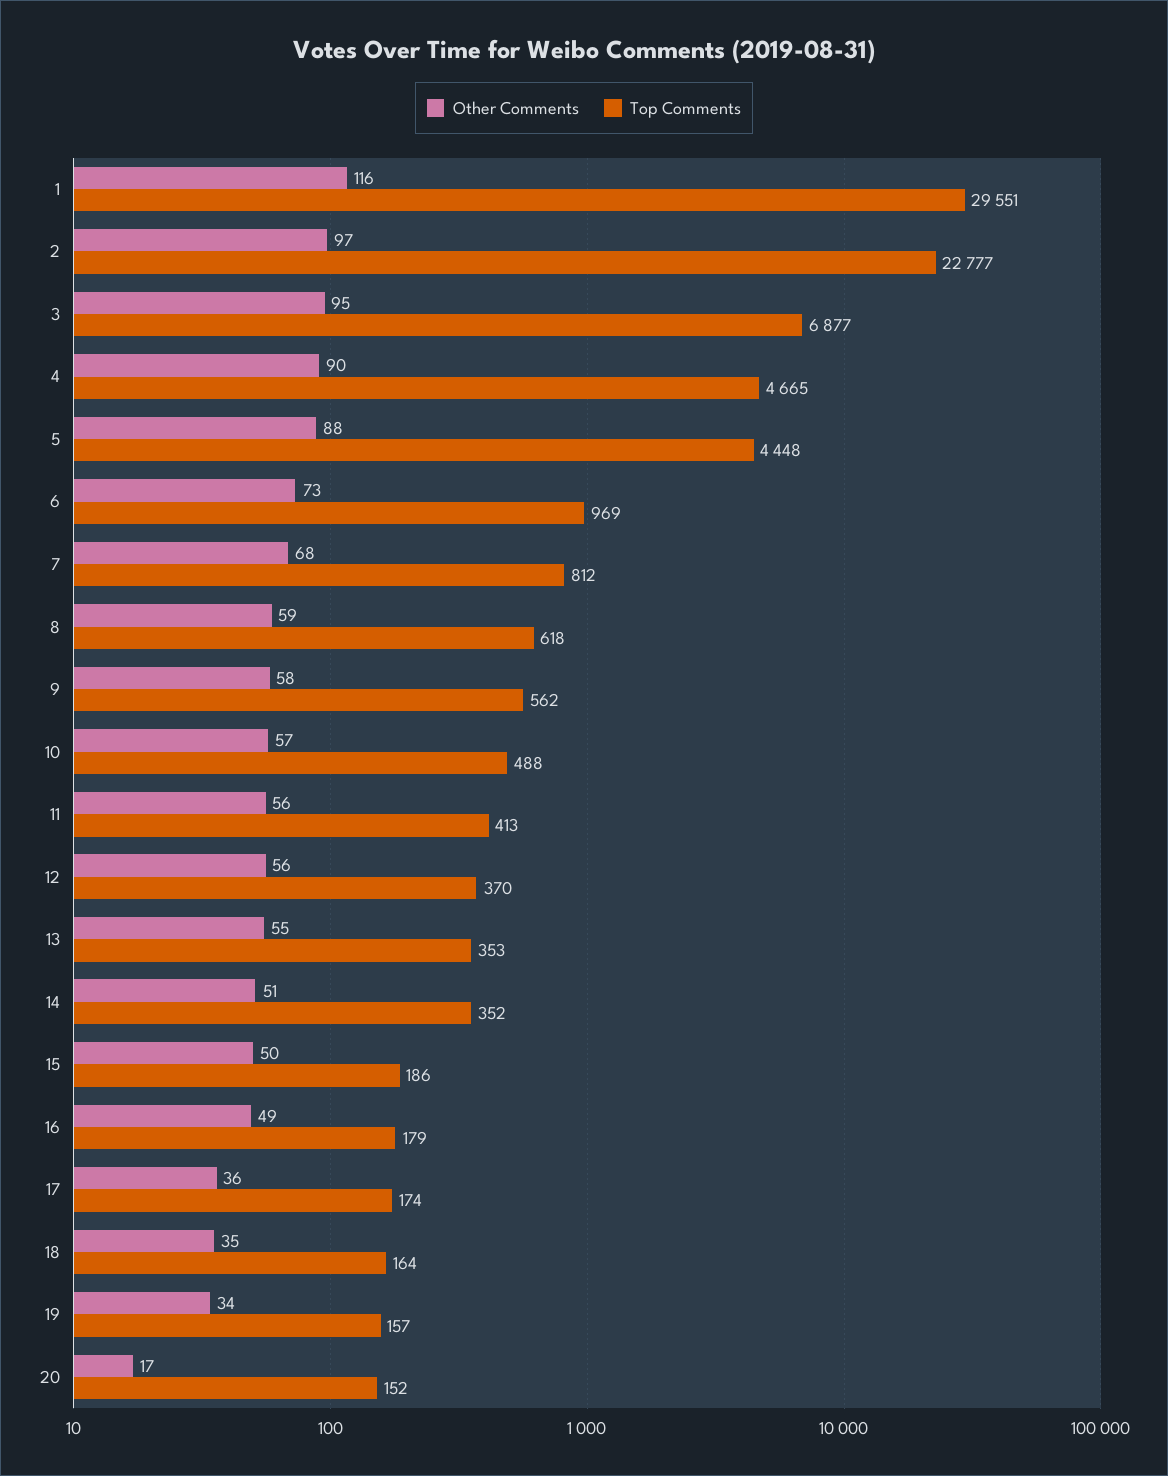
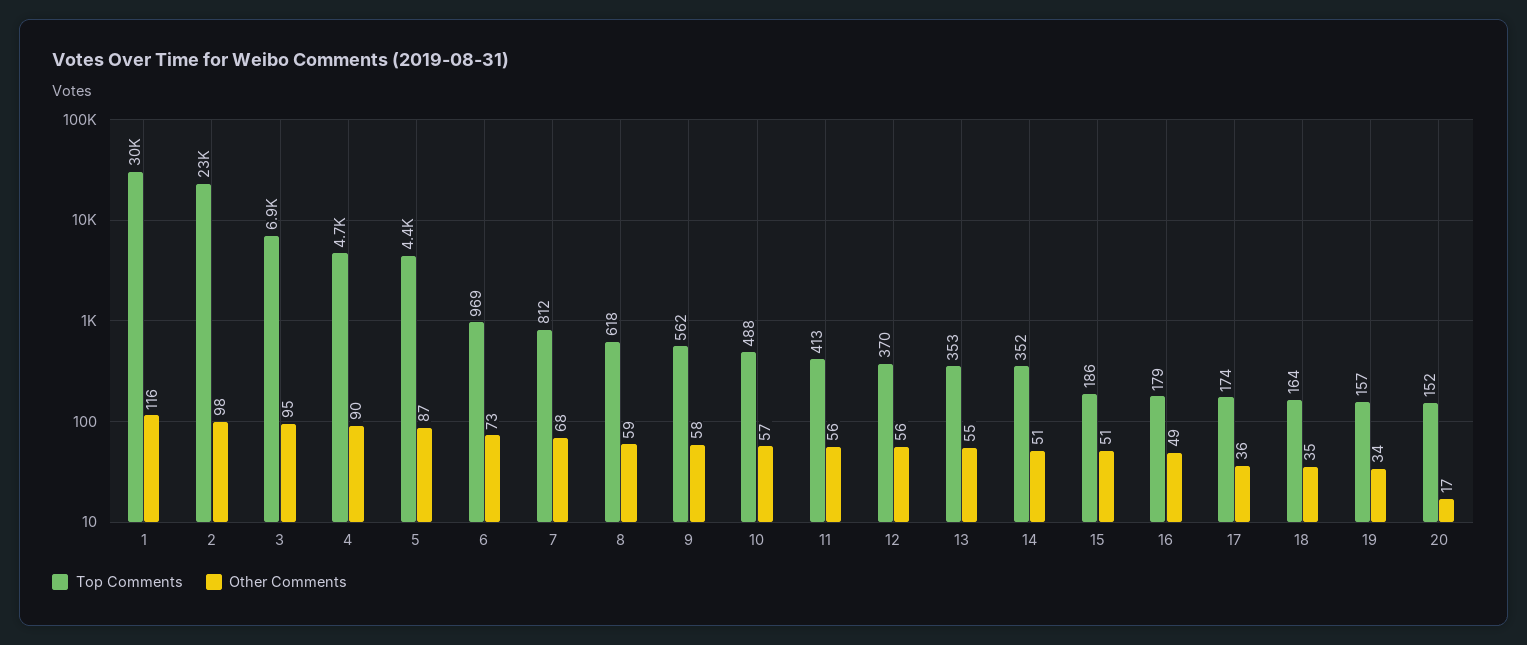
  {
    "Other Comments": {
      "1": 116,
-     "2": 97,
+     "2": 98,
      "3": 95,
      "4": 90,
-     "5": 88,
+     "5": 87,
      "6": 73,
      "7": 68,
      "8": 59,
      "9": 58,
      "10": 57,
      "11": 56,
      "12": 56,
      "13": 55,
      "14": 51,
-     "15": 50,
+     "15": 51,
      "16": 49,
      "17": 36,
      "18": 35,
      "19": 34,
      "20": 17
    },
    "Top Comments": {
      "1": 29551,
      "2": 22777,
      "3": 6877,
      "4": 4665,
      "5": 4448,
      "6": 969,
      "7": 812,
      "8": 618,
      "9": 562,
      "10": 488,
      "11": 413,
      "12": 370,
      "13": 353,
      "14": 352,
      "15": 186,
      "16": 179,
      "17": 174,
      "18": 164,
      "19": 157,
      "20": 152
    }
  }

